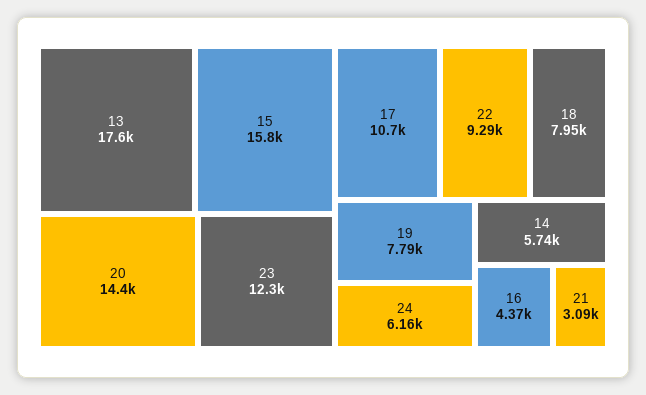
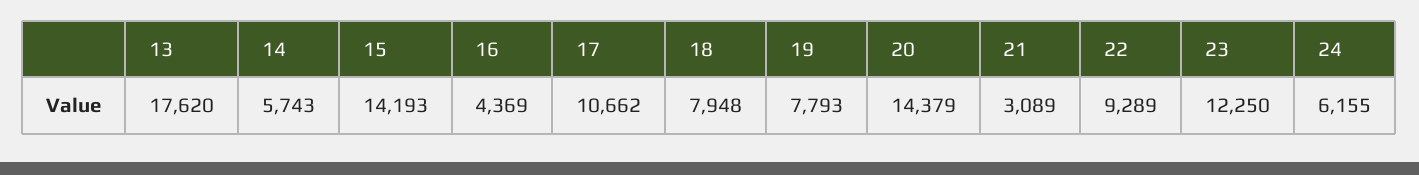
  {
    "13": 17620,
-   "15": 15800,
+   "15": 14193,
    "20": 14379,
    "23": 12250,
    "17": 10662,
    "22": 9289,
    "18": 7948,
    "19": 7793,
    "24": 6155,
    "14": 5743,
    "16": 4369,
    "21": 3089
  }

